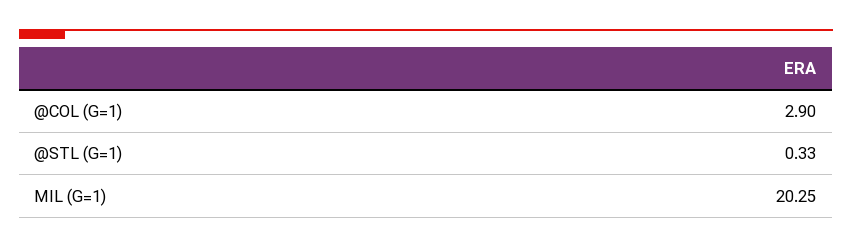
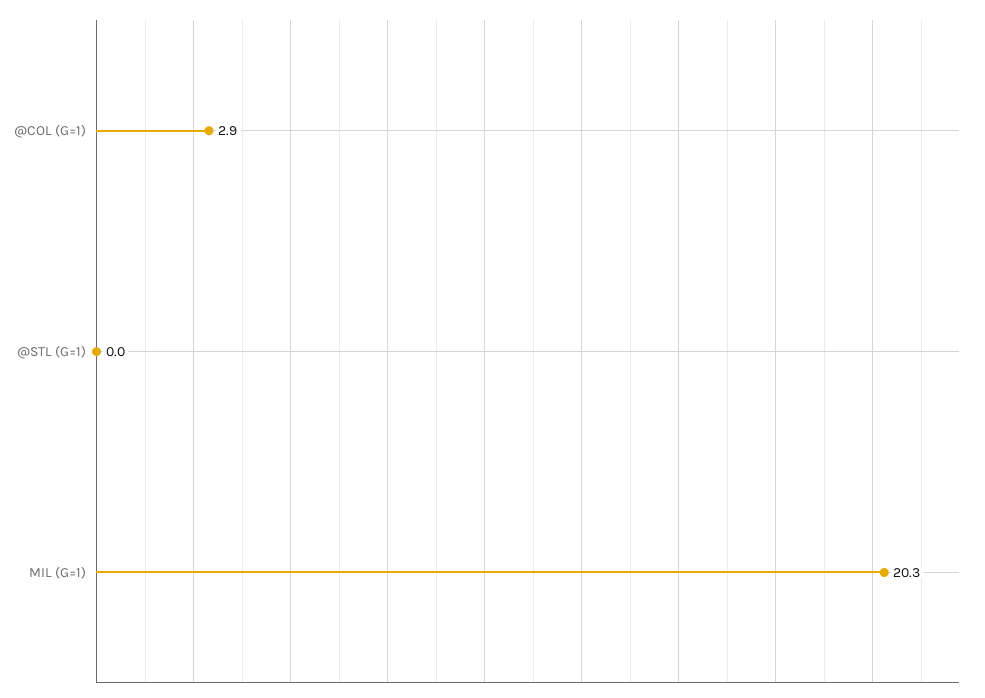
  {
    "@COL (G=1)": 2.9,
-   "@STL (G=1)": 0.33,
+   "@STL (G=1)": 0,
    "MIL (G=1)": 20.25
  }

